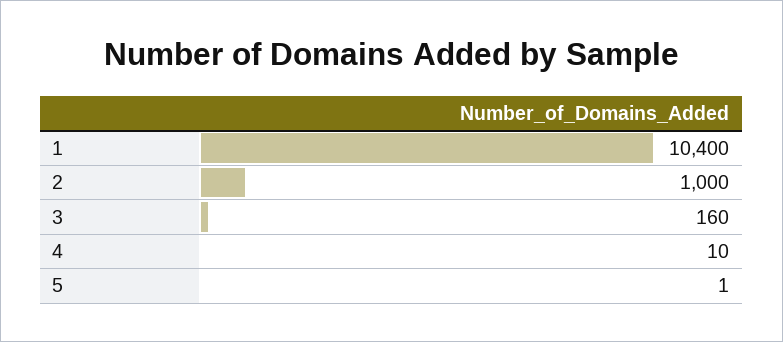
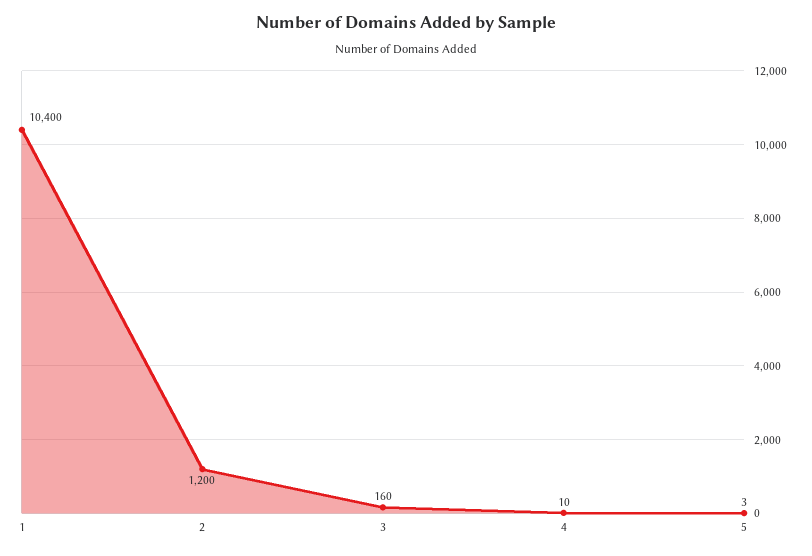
  {
    "1": 10400,
-   "2": 1000,
+   "2": 1200,
    "3": 160,
    "4": 10,
-   "5": 1
+   "5": 3
  }

